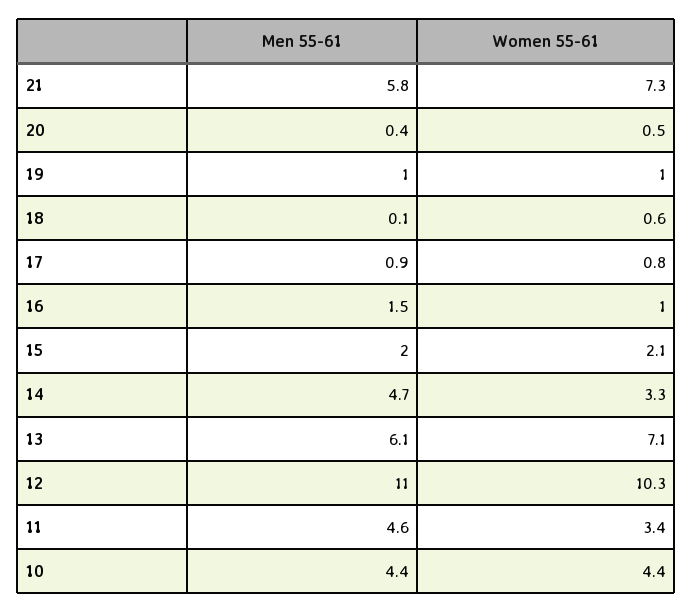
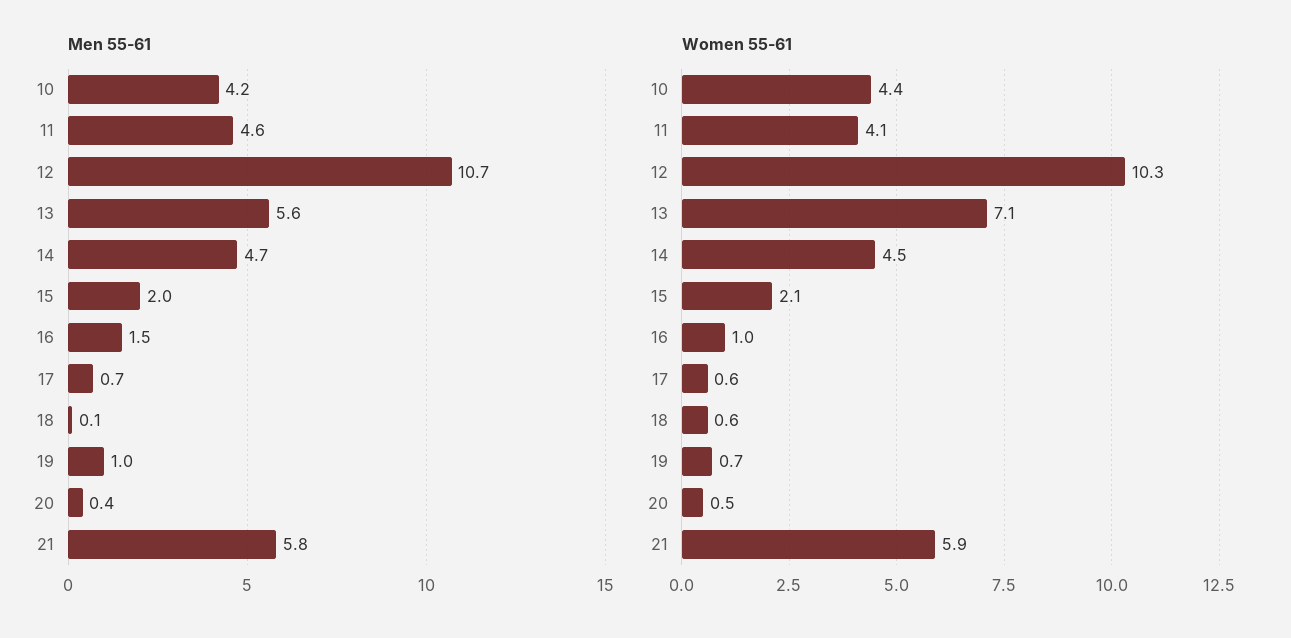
  {
    "Men 55-61": {
      "21": 5.8,
      "20": 0.4,
      "19": 1,
      "18": 0.1,
-     "17": 0.9,
+     "17": 0.7,
      "16": 1.5,
      "15": 2,
      "14": 4.7,
-     "13": 6.1,
+     "13": 5.6,
-     "12": 11,
+     "12": 10.7,
      "11": 4.6,
-     "10": 4.4
+     "10": 4.2
    },
    "Women 55-61": {
-     "21": 7.3,
+     "21": 5.9,
      "20": 0.5,
-     "19": 1,
+     "19": 0.7,
      "18": 0.6,
-     "17": 0.8,
+     "17": 0.6,
      "16": 1,
      "15": 2.1,
-     "14": 3.3,
+     "14": 4.5,
      "13": 7.1,
      "12": 10.3,
-     "11": 3.4,
+     "11": 4.1,
      "10": 4.4
    }
  }

